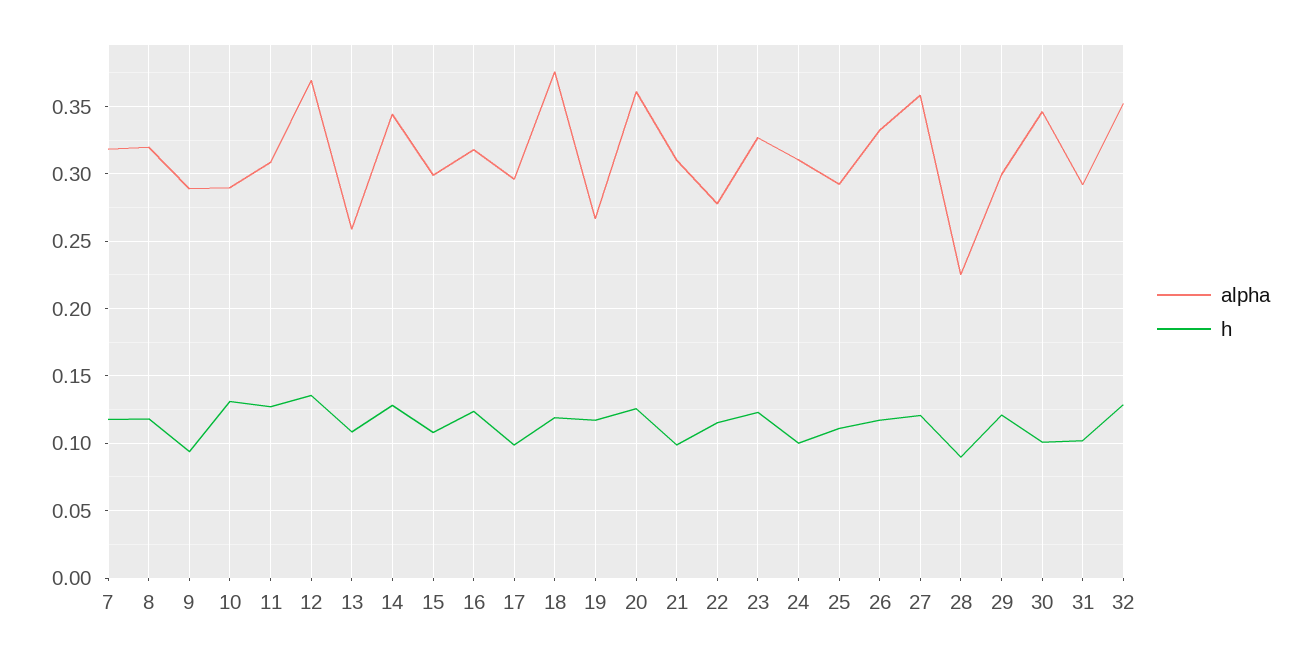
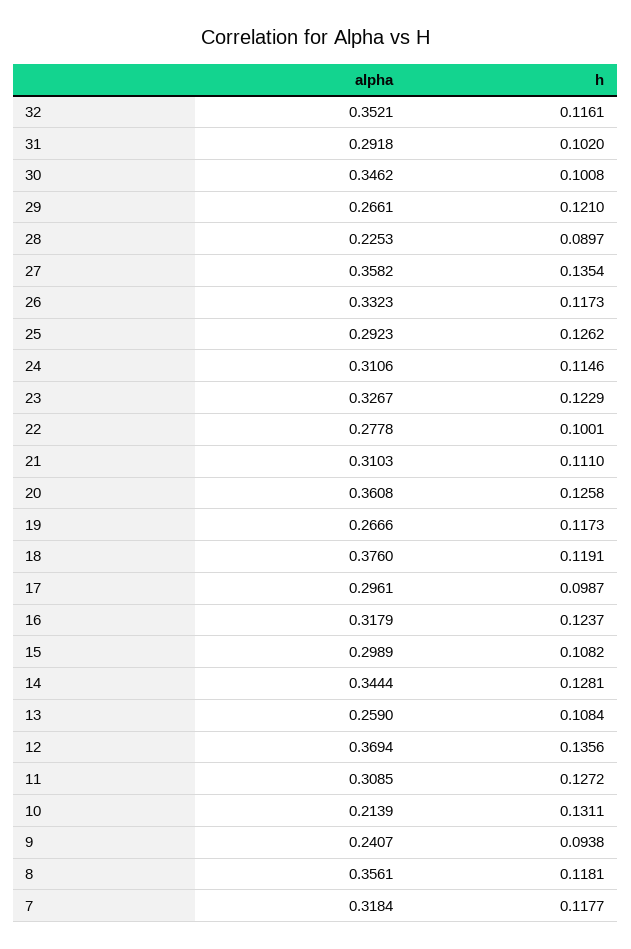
  {
    "alpha": {
      "7": 0.3184,
-     "8": 0.32,
+     "8": 0.3561,
-     "9": 0.29,
+     "9": 0.2407,
-     "10": 0.29,
+     "10": 0.2139,
      "11": 0.3085,
      "12": 0.3694,
      "13": 0.259,
      "14": 0.3444,
      "15": 0.2989,
      "16": 0.3179,
      "17": 0.2961,
      "18": 0.376,
      "19": 0.2666,
      "20": 0.3608,
      "21": 0.3103,
      "22": 0.2778,
      "23": 0.3267,
      "24": 0.3106,
      "25": 0.2923,
      "26": 0.3323,
      "27": 0.3582,
      "28": 0.2253,
-     "29": 0.3,
+     "29": 0.2661,
      "30": 0.3462,
      "31": 0.2918,
      "32": 0.3521
    },
    "h": {
      "7": 0.1177,
      "8": 0.1181,
      "9": 0.0938,
      "10": 0.1311,
      "11": 0.1272,
      "12": 0.1356,
      "13": 0.1084,
      "14": 0.1281,
      "15": 0.1082,
      "16": 0.1237,
      "17": 0.0987,
      "18": 0.1191,
      "19": 0.1173,
      "20": 0.1258,
-     "21": 0.1,
+     "21": 0.111,
-     "22": 0.115,
+     "22": 0.1001,
      "23": 0.1229,
-     "24": 0.1,
+     "24": 0.1146,
-     "25": 0.11,
+     "25": 0.1262,
      "26": 0.1173,
-     "27": 0.12,
+     "27": 0.1354,
      "28": 0.0897,
      "29": 0.121,
      "30": 0.1008,
      "31": 0.102,
-     "32": 0.13
+     "32": 0.1161
    }
  }

